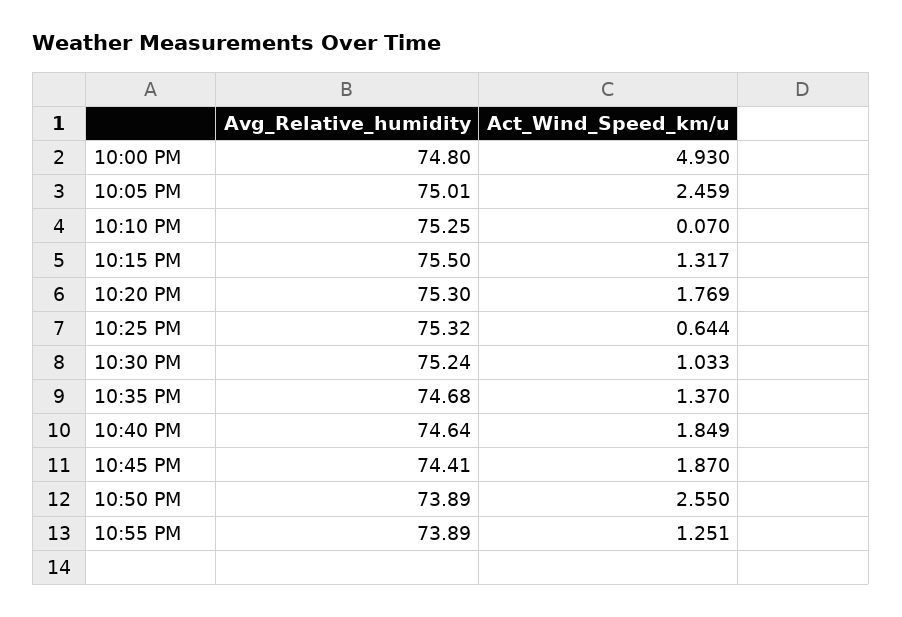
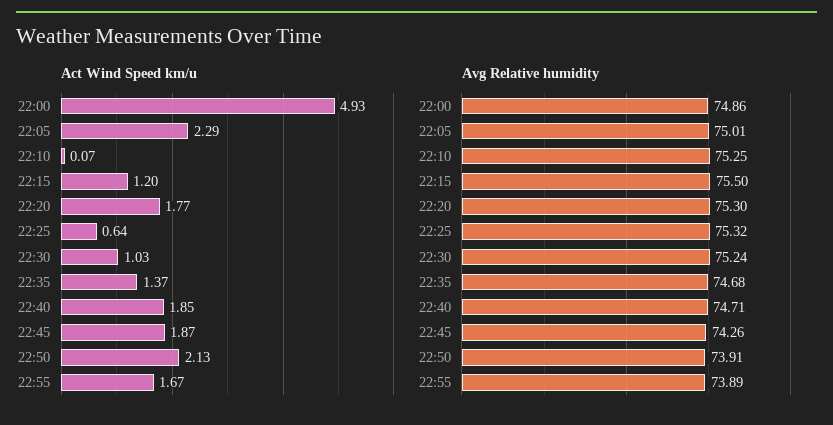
  {
    "Avg_Relative_humidity": {
-     "10:00 PM": 74.8,
+     "10:00 PM": 74.86,
      "10:05 PM": 75.01,
      "10:10 PM": 75.25,
      "10:15 PM": 75.5,
      "10:20 PM": 75.3,
      "10:25 PM": 75.32,
      "10:30 PM": 75.24,
      "10:35 PM": 74.68,
-     "10:40 PM": 74.64,
+     "10:40 PM": 74.71,
-     "10:45 PM": 74.41,
+     "10:45 PM": 74.26,
-     "10:50 PM": 73.89,
+     "10:50 PM": 73.91,
      "10:55 PM": 73.89
    },
    "Act_Wind_Speed_km/u": {
      "10:00 PM": 4.93,
-     "10:05 PM": 2.459,
+     "10:05 PM": 2.29,
      "10:10 PM": 0.07,
-     "10:15 PM": 1.317,
+     "10:15 PM": 1.2,
      "10:20 PM": 1.769,
      "10:25 PM": 0.644,
      "10:30 PM": 1.033,
      "10:35 PM": 1.37,
      "10:40 PM": 1.849,
      "10:45 PM": 1.87,
-     "10:50 PM": 2.55,
+     "10:50 PM": 2.13,
-     "10:55 PM": 1.251
+     "10:55 PM": 1.67
    }
  }

